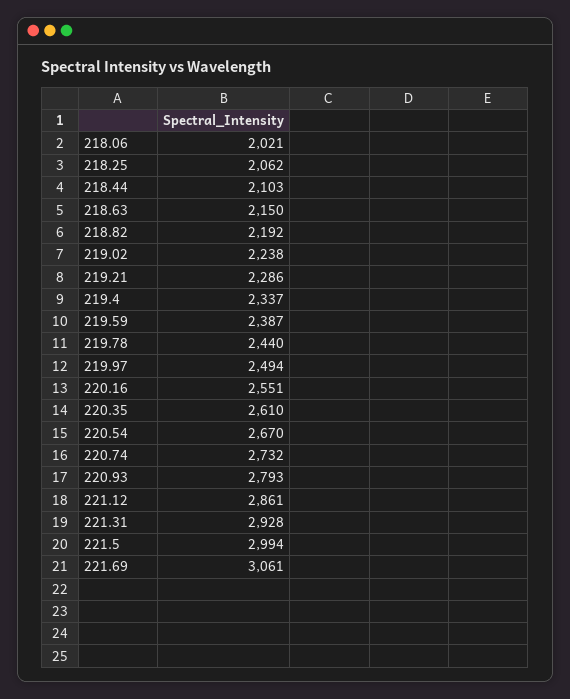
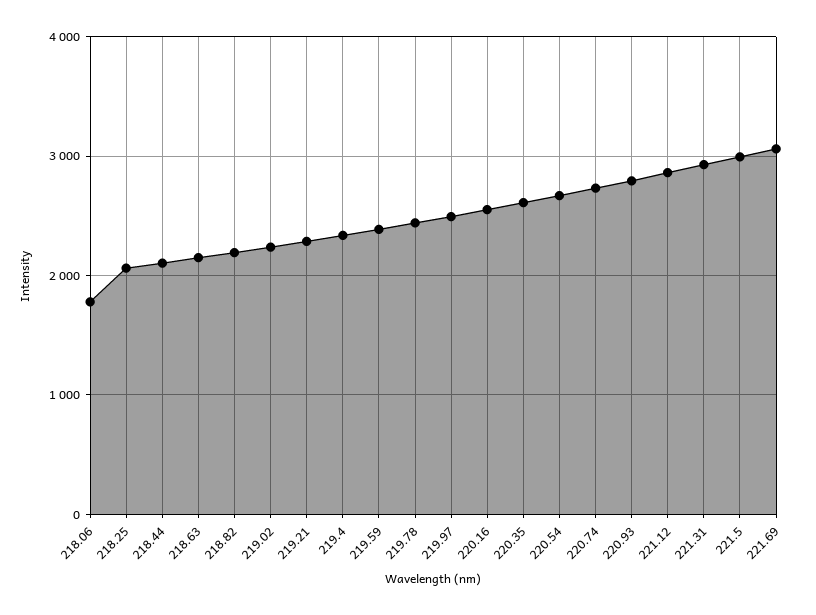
  {
-   "218.06": 2021,
+   "218.06": 1800,
    "218.25": 2062,
    "218.44": 2103,
    "218.63": 2150,
    "218.82": 2192,
    "219.02": 2238,
    "219.21": 2286,
    "219.4": 2337,
    "219.59": 2387,
    "219.78": 2440,
    "219.97": 2494,
    "220.16": 2551,
    "220.35": 2610,
    "220.54": 2670,
    "220.74": 2732,
    "220.93": 2793,
    "221.12": 2861,
    "221.31": 2928,
    "221.5": 2994,
    "221.69": 3061
  }

